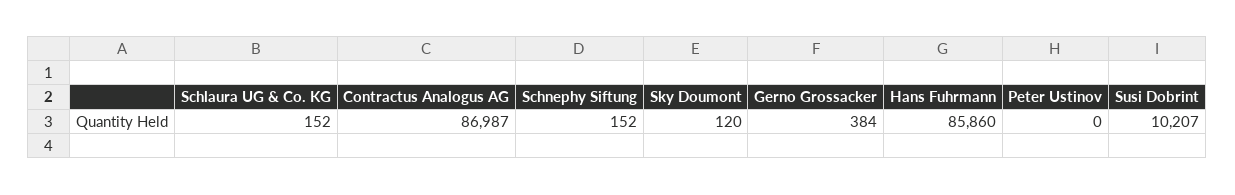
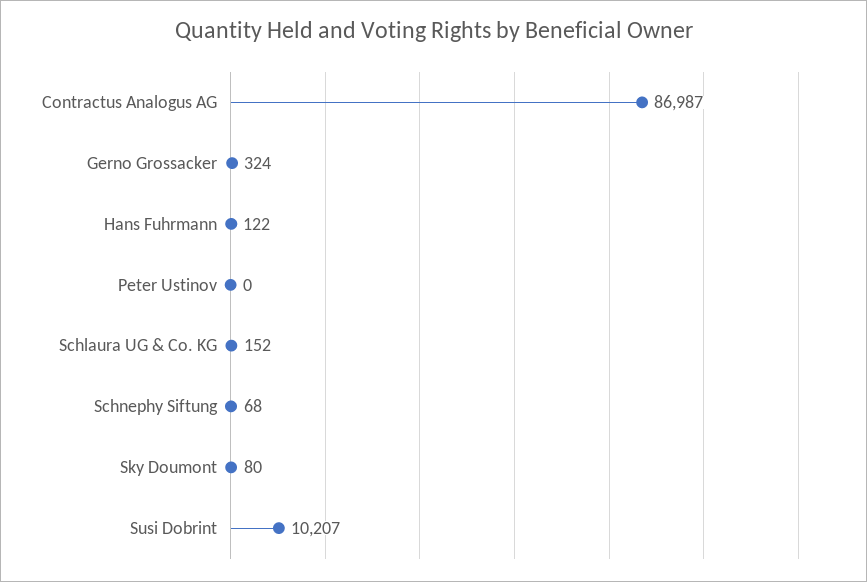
  {
    "Schlaura UG & Co. KG": 152,
    "Contractus Analogus AG": 86987,
-   "Schnephy Siftung": 152,
+   "Schnephy Siftung": 68,
-   "Sky Doumont": 120,
+   "Sky Doumont": 80,
-   "Gerno Grossacker": 384,
+   "Gerno Grossacker": 324,
-   "Hans Fuhrmann": 85860,
+   "Hans Fuhrmann": 122,
    "Peter Ustinov": 0,
    "Susi Dobrint": 10207
  }

